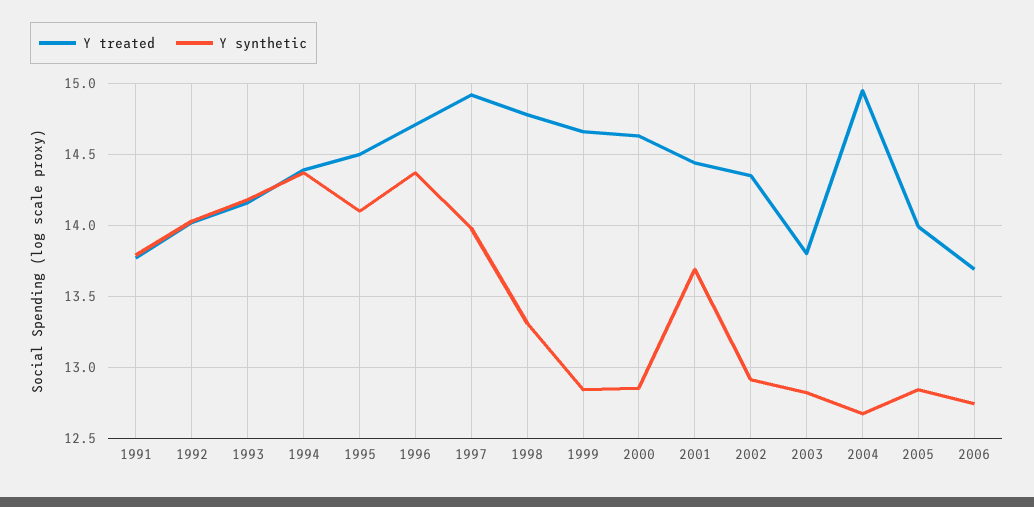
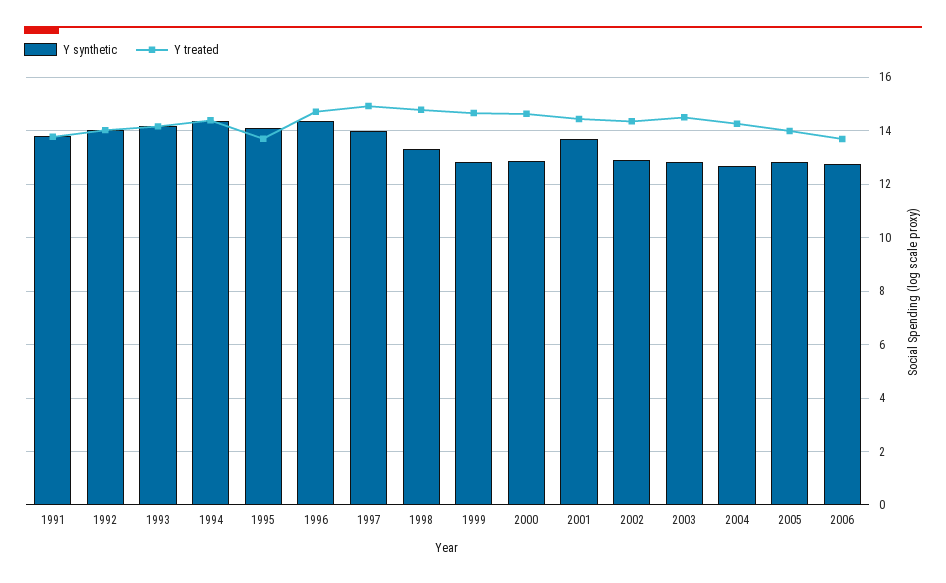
  {
    "Y treated": {
      "1991": 13.75,
      "1992": 14,
      "1993": 14.15,
      "1994": 14.4,
-     "1995": 14.5,
+     "1995": 13.75,
      "1996": 14.7,
      "1997": 14.9,
      "1998": 14.8,
      "1999": 14.65,
      "2000": 14.65,
      "2001": 14.45,
      "2002": 14.35,
-     "2003": 13.8,
+     "2003": 14.5,
-     "2004": 14.95,
+     "2004": 14.25,
      "2005": 14,
      "2006": 13.7
    },
    "Y synthetic": {
      "1991": 13.8,
      "1992": 14.05,
      "1993": 14.2,
      "1994": 14.35,
      "1995": 14.1,
      "1996": 14.35,
      "1997": 14,
      "1998": 13.3,
      "1999": 12.85,
      "2000": 12.85,
      "2001": 13.7,
      "2002": 12.9,
      "2003": 12.8,
      "2004": 12.65,
      "2005": 12.85,
      "2006": 12.75
    }
  }

